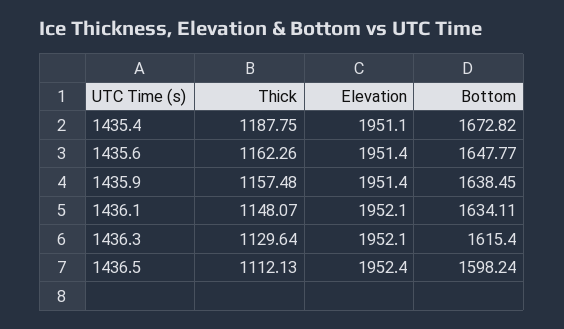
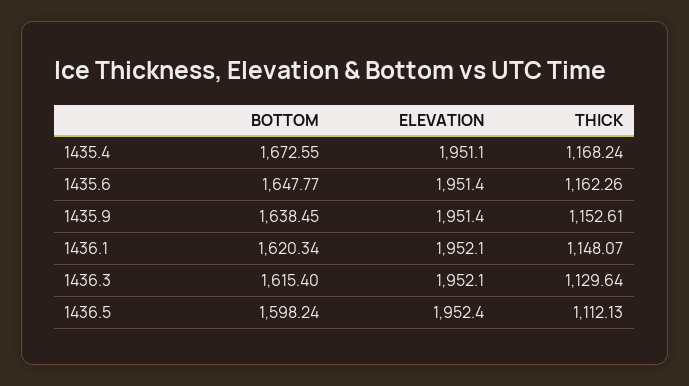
  {
    "Thick": {
-     "1435.4": 1187.75,
+     "1435.4": 1168.24,
      "1435.6": 1162.26,
-     "1435.9": 1157.48,
+     "1435.9": 1152.61,
      "1436.1": 1148.07,
      "1436.3": 1129.64,
      "1436.5": 1112.13
    },
    "Elevation": {
      "1435.4": 1951.1,
      "1435.6": 1951.4,
      "1435.9": 1951.4,
      "1436.1": 1952.1,
      "1436.3": 1952.1,
      "1436.5": 1952.4
    },
    "Bottom": {
-     "1435.4": 1672.82,
+     "1435.4": 1672.55,
      "1435.6": 1647.77,
      "1435.9": 1638.45,
-     "1436.1": 1634.11,
+     "1436.1": 1620.34,
      "1436.3": 1615.4,
      "1436.5": 1598.24
    }
  }

